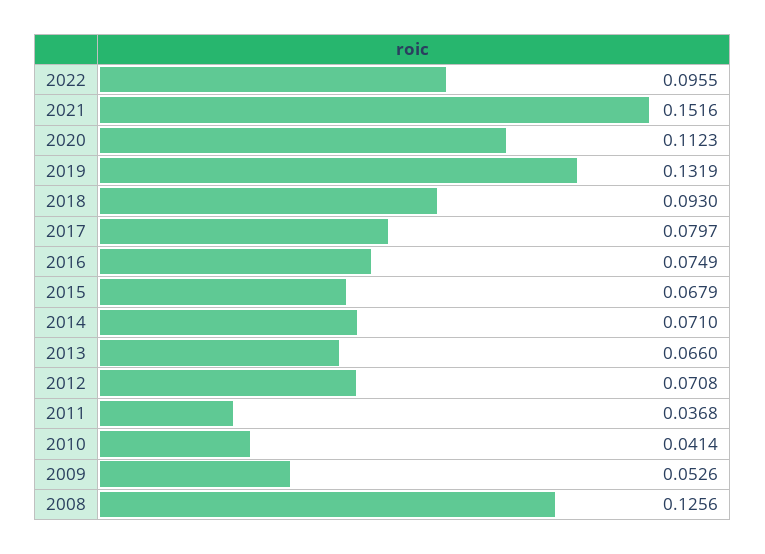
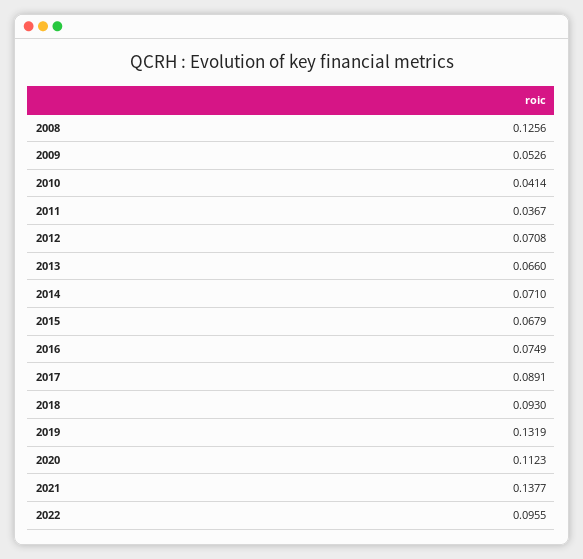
  {
    "2022": 0.0955,
-   "2021": 0.1516,
+   "2021": 0.1377,
    "2020": 0.1123,
    "2019": 0.1319,
    "2018": 0.093,
-   "2017": 0.0797,
+   "2017": 0.0891,
    "2016": 0.0749,
    "2015": 0.0679,
    "2014": 0.071,
    "2013": 0.066,
    "2012": 0.0708,
-   "2011": 0.0368,
+   "2011": 0.0367,
    "2010": 0.0414,
    "2009": 0.0526,
    "2008": 0.1256
  }

